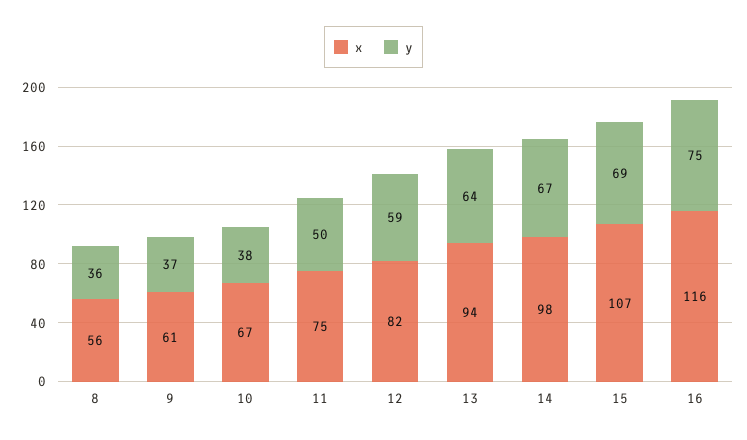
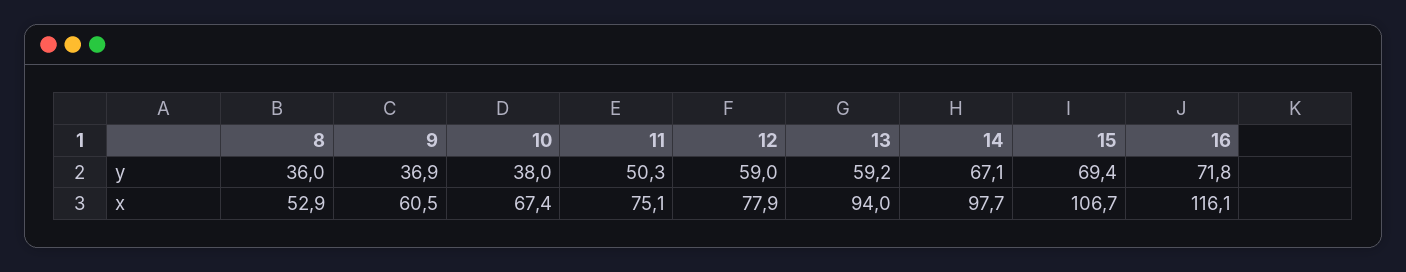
  {
    "x": {
-     "8": 56,
+     "8": 52.9,
      "9": 60.5,
      "10": 67.4,
      "11": 75.1,
-     "12": 82,
+     "12": 77.9,
      "13": 94,
      "14": 97.7,
      "15": 106.7,
      "16": 116.1
    },
    "y": {
      "8": 36,
      "9": 36.9,
      "10": 38,
      "11": 50.3,
      "12": 59,
-     "13": 64,
+     "13": 59.2,
      "14": 67.1,
      "15": 69.4,
-     "16": 75
+     "16": 71.8
    }
  }

